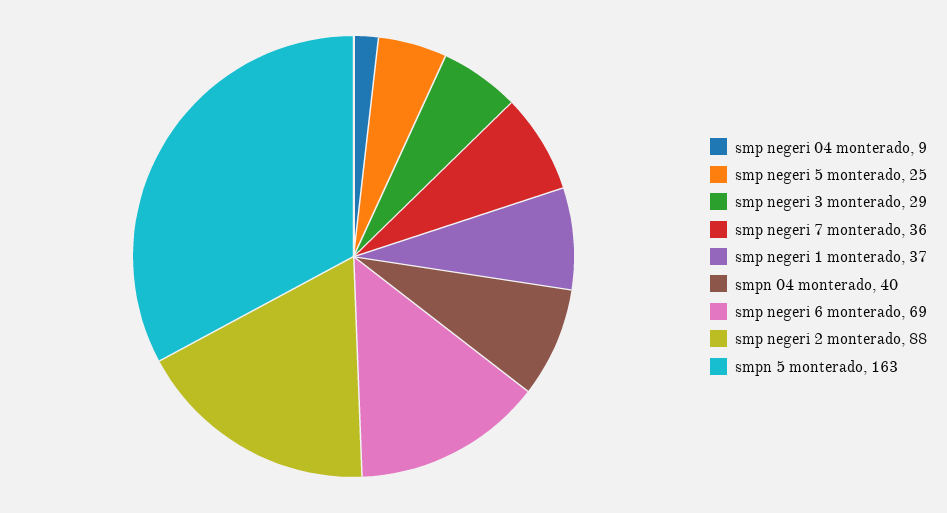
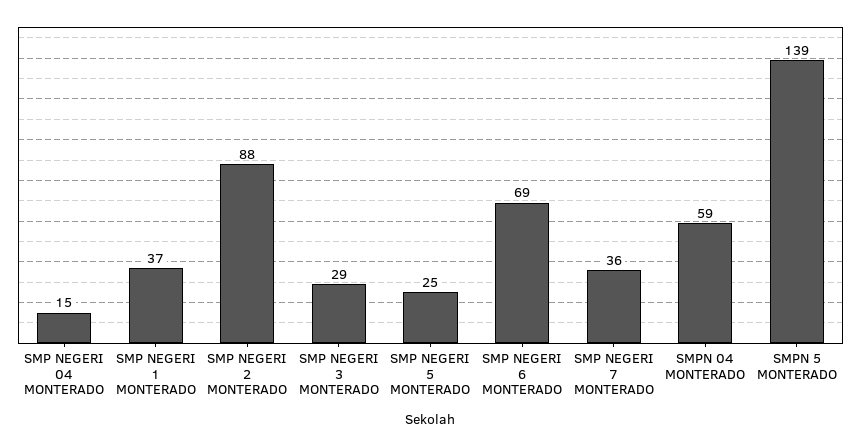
  {
-   "smp negeri 04 monterado": 9,
+   "smp negeri 04 monterado": 15,
    "smp negeri 5 monterado": 25,
    "smp negeri 3 monterado": 29,
    "smp negeri 7 monterado": 36,
    "smp negeri 1 monterado": 37,
-   "smpn 04 monterado": 40,
+   "smpn 04 monterado": 59,
    "smp negeri 6 monterado": 69,
    "smp negeri 2 monterado": 88,
-   "smpn 5 monterado": 163
+   "smpn 5 monterado": 139
  }

